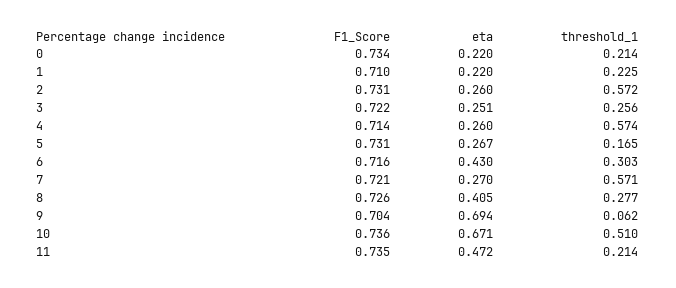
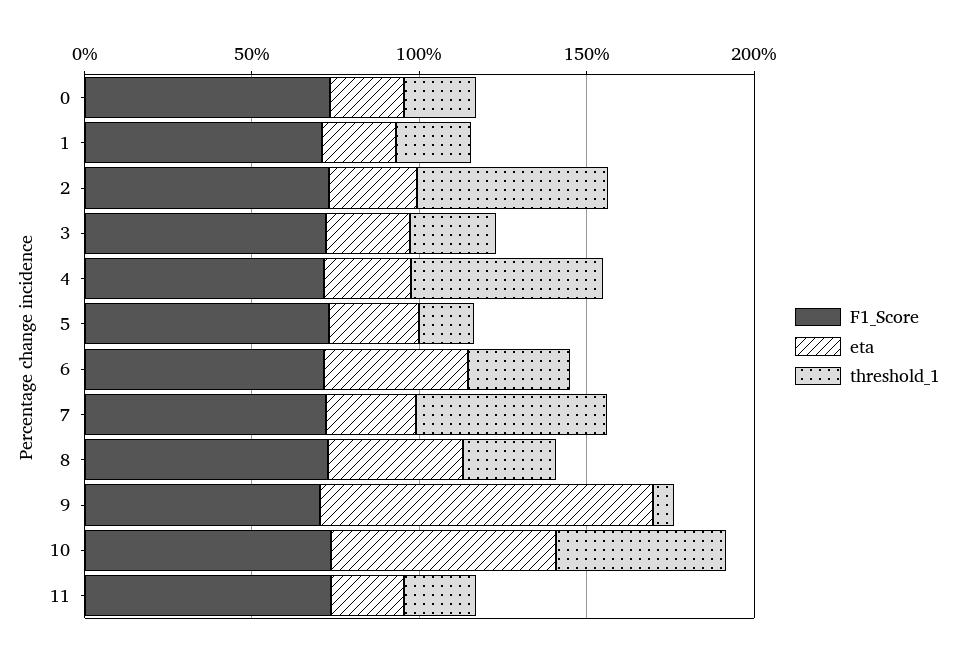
  {
    "F1_Score": {
      "0": 0.734,
      "1": 0.71,
      "2": 0.731,
      "3": 0.722,
      "4": 0.714,
      "5": 0.731,
      "6": 0.716,
      "7": 0.721,
      "8": 0.726,
      "9": 0.704,
      "10": 0.736,
      "11": 0.735
    },
    "eta": {
      "0": 0.22,
      "1": 0.22,
      "2": 0.26,
      "3": 0.251,
      "4": 0.26,
      "5": 0.267,
      "6": 0.43,
      "7": 0.27,
      "8": 0.405,
-     "9": 0.694,
+     "9": 1,
      "10": 0.671,
-     "11": 0.472
+     "11": 0.2
    },
    "threshold_1": {
      "0": 0.214,
      "1": 0.225,
      "2": 0.572,
      "3": 0.256,
      "4": 0.574,
      "5": 0.165,
      "6": 0.303,
      "7": 0.571,
      "8": 0.277,
      "9": 0.062,
      "10": 0.51,
      "11": 0.214
    }
  }

